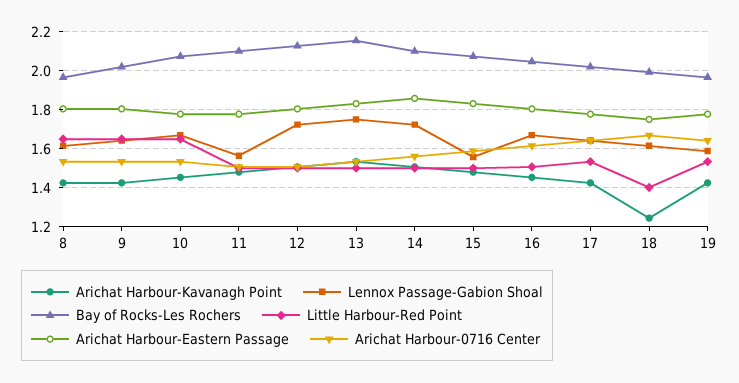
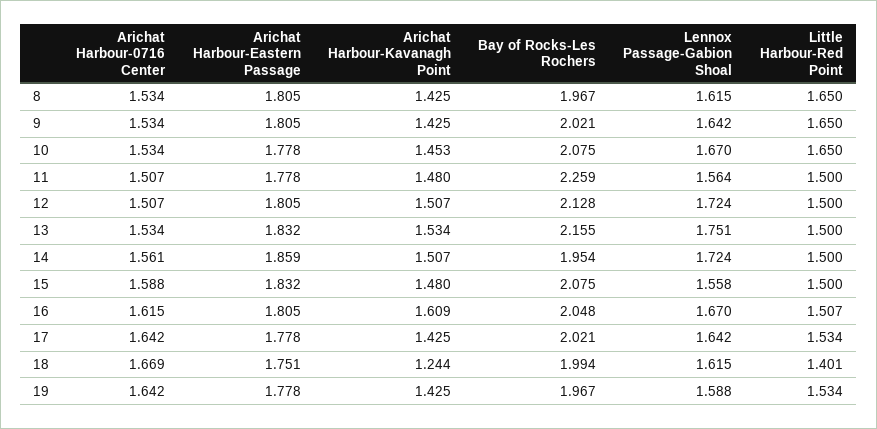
  {
    "Arichat Harbour-Kavanagh Point": {
      "8": 1.425,
      "9": 1.425,
      "10": 1.453,
      "11": 1.48,
      "12": 1.507,
      "13": 1.534,
      "14": 1.507,
      "15": 1.48,
-     "16": 1.45,
+     "16": 1.609,
      "17": 1.425,
      "18": 1.244,
      "19": 1.425
    },
    "Lennox Passage-Gabion Shoal": {
      "8": 1.615,
      "9": 1.642,
      "10": 1.67,
      "11": 1.564,
      "12": 1.724,
      "13": 1.751,
      "14": 1.724,
      "15": 1.558,
      "16": 1.67,
      "17": 1.642,
      "18": 1.615,
      "19": 1.588
    },
    "Bay of Rocks-Les Rochers": {
      "8": 1.967,
      "9": 2.021,
      "10": 2.075,
-     "11": 2.1,
+     "11": 2.259,
      "12": 2.128,
      "13": 2.155,
-     "14": 2.1,
+     "14": 1.954,
      "15": 2.075,
      "16": 2.048,
      "17": 2.021,
      "18": 1.994,
      "19": 1.967
    },
    "Little Harbour-Red Point": {
      "8": 1.65,
      "9": 1.65,
      "10": 1.65,
      "11": 1.5,
      "12": 1.5,
      "13": 1.5,
      "14": 1.5,
      "15": 1.5,
      "16": 1.507,
      "17": 1.534,
      "18": 1.401,
      "19": 1.534
    },
    "Arichat Harbour-Eastern Passage": {
      "8": 1.805,
      "9": 1.805,
      "10": 1.778,
      "11": 1.778,
      "12": 1.805,
      "13": 1.832,
      "14": 1.859,
      "15": 1.832,
      "16": 1.805,
      "17": 1.778,
      "18": 1.751,
      "19": 1.778
    },
    "Arichat Harbour-0716 Center": {
      "8": 1.534,
      "9": 1.534,
      "10": 1.534,
      "11": 1.507,
      "12": 1.507,
      "13": 1.534,
      "14": 1.561,
      "15": 1.588,
      "16": 1.615,
      "17": 1.642,
      "18": 1.669,
      "19": 1.642
    }
  }

